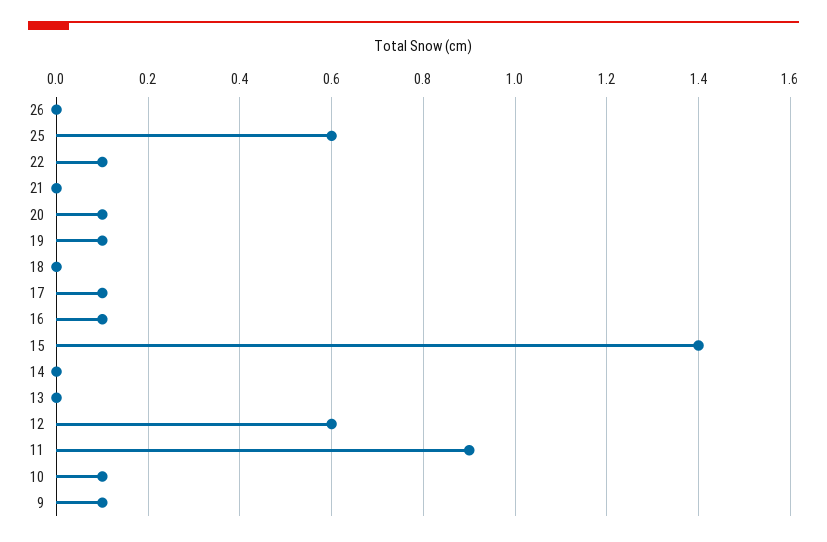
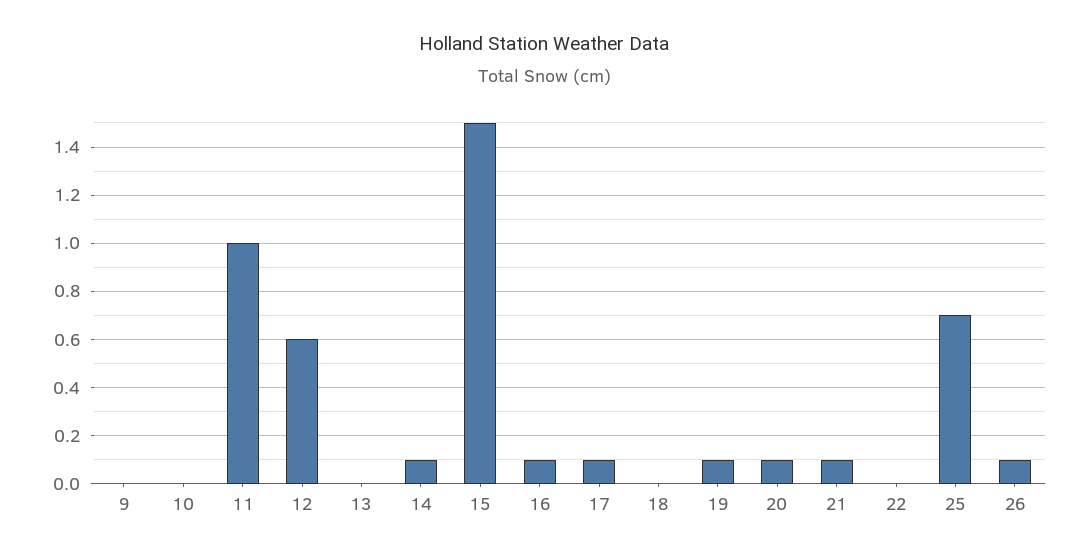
  {
-   "26": 0,
+   "26": 0.1,
-   "25": 0.6,
+   "25": 0.7,
-   "22": 0.1,
+   "22": 0,
-   "21": 0,
+   "21": 0.1,
    "20": 0.1,
    "19": 0.1,
    "18": 0,
    "17": 0.1,
    "16": 0.1,
-   "15": 1.4,
+   "15": 1.5,
-   "14": 0,
+   "14": 0.1,
    "13": 0,
    "12": 0.6,
-   "11": 0.9,
+   "11": 1,
-   "10": 0.1,
+   "10": 0,
-   "9": 0.1
+   "9": 0
  }

